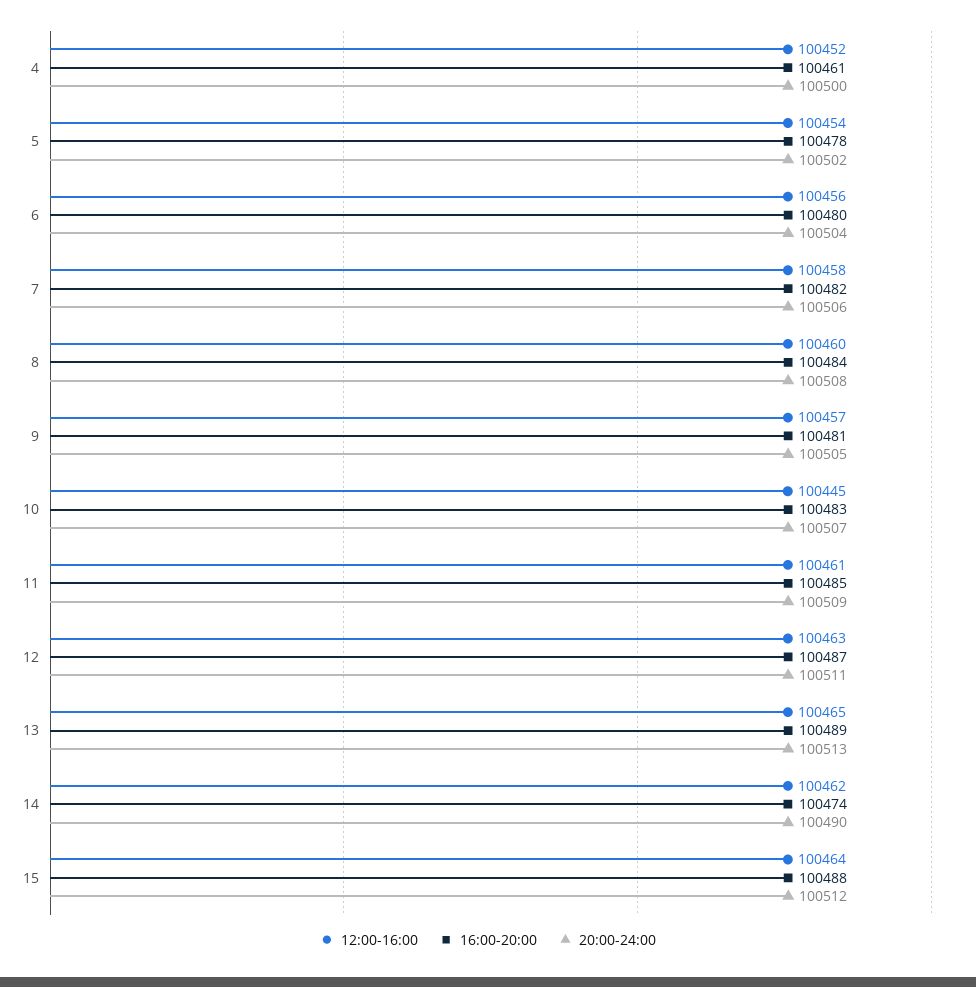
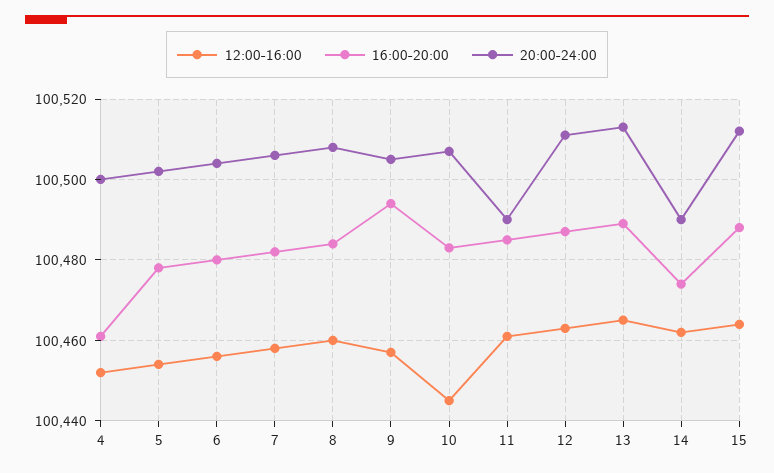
  {
    "12:00-16:00": {
      "4": 100452,
      "5": 100454,
      "6": 100456,
      "7": 100458,
      "8": 100460,
      "9": 100457,
      "10": 100445,
      "11": 100461,
      "12": 100463,
      "13": 100465,
      "14": 100462,
      "15": 100464
    },
    "16:00-20:00": {
      "4": 100461,
      "5": 100478,
      "6": 100480,
      "7": 100482,
      "8": 100484,
-     "9": 100481,
+     "9": 100495,
      "10": 100483,
      "11": 100485,
      "12": 100487,
      "13": 100489,
      "14": 100474,
      "15": 100488
    },
    "20:00-24:00": {
      "4": 100500,
      "5": 100502,
      "6": 100504,
      "7": 100506,
      "8": 100508,
      "9": 100505,
      "10": 100507,
-     "11": 100509,
+     "11": 100490,
      "12": 100511,
      "13": 100513,
      "14": 100490,
      "15": 100512
    }
  }

